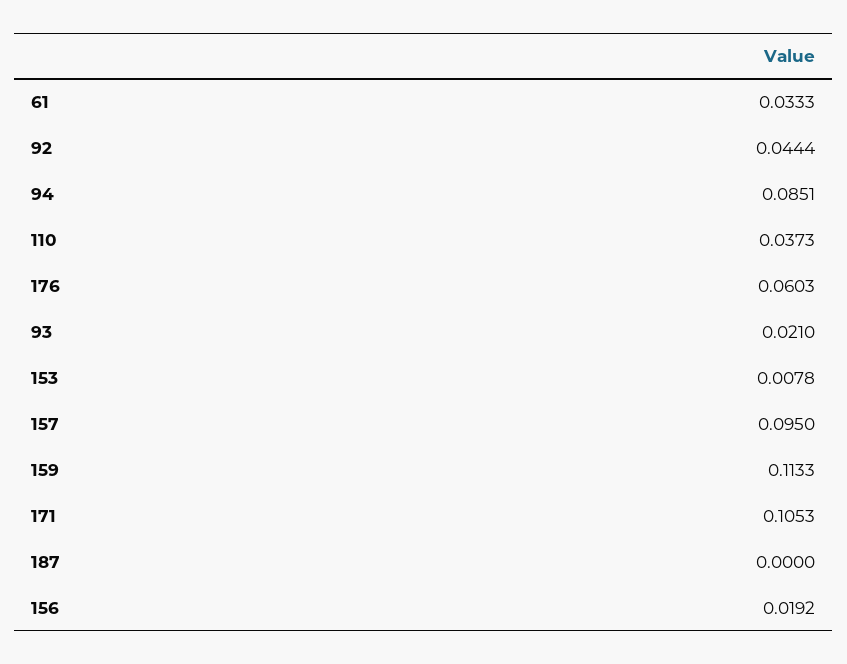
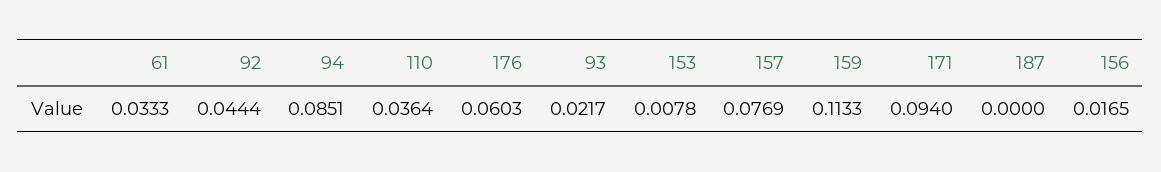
  {
    "61": 0.0333,
    "92": 0.0444,
    "94": 0.0851,
-   "110": 0.0373,
+   "110": 0.0364,
    "176": 0.0603,
-   "93": 0.021,
+   "93": 0.0217,
    "153": 0.0078,
-   "157": 0.095,
+   "157": 0.0769,
    "159": 0.1133,
-   "171": 0.1053,
+   "171": 0.094,
    "187": 0,
-   "156": 0.0192
+   "156": 0.0165
  }

